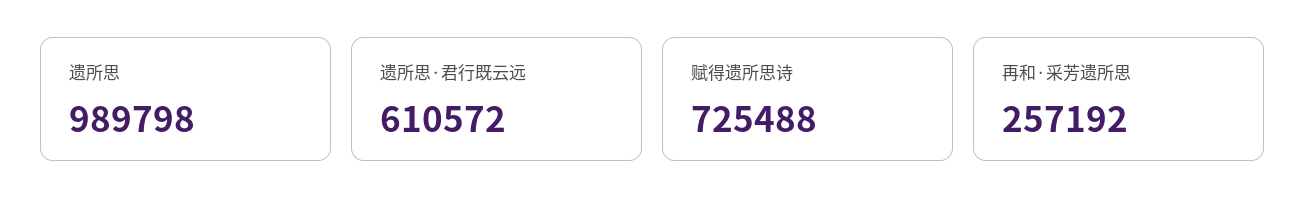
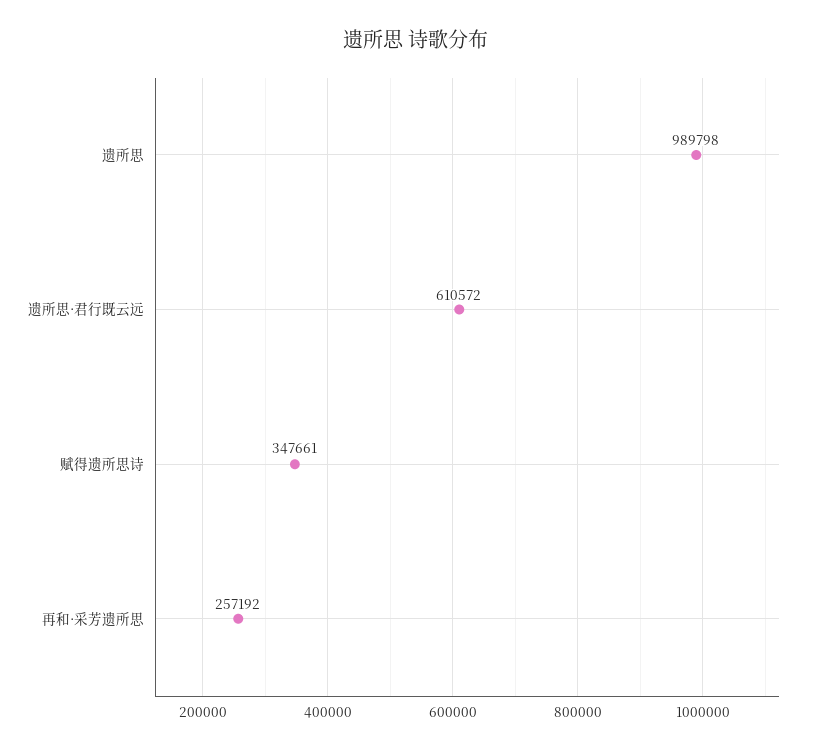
  {
    "遗所思": 989798,
    "遗所思·君行既云远": 610572,
-   "赋得遗所思诗": 725488,
+   "赋得遗所思诗": 347661,
    "再和·采芳遗所思": 257192
  }

